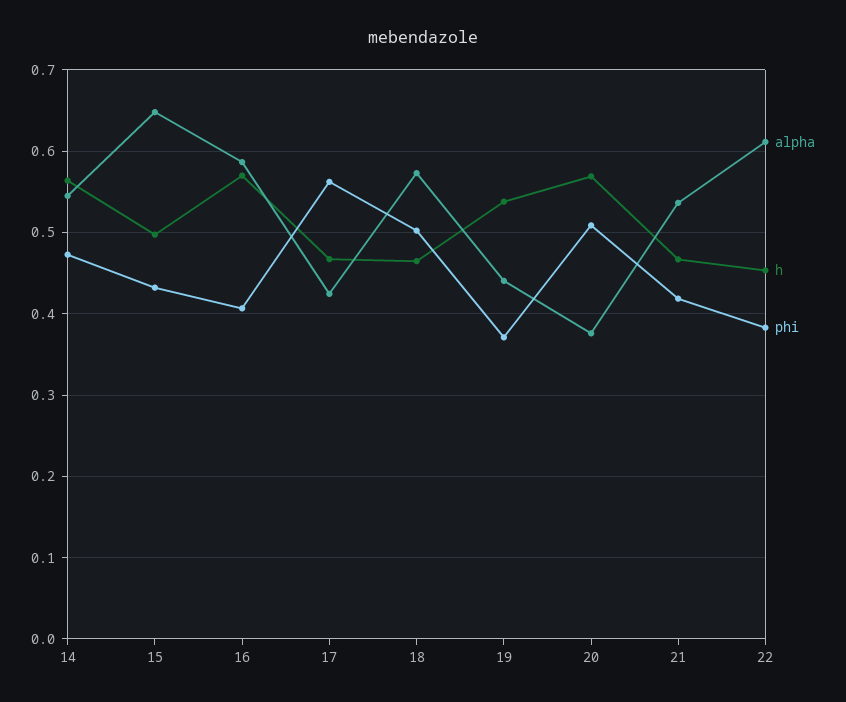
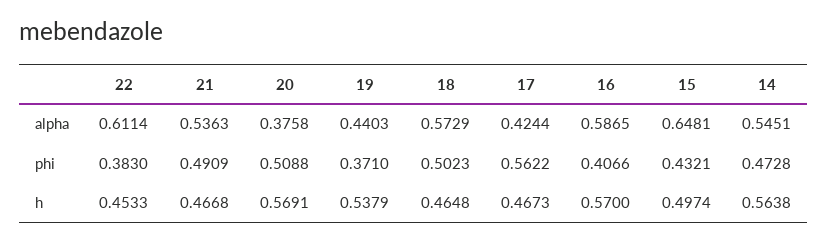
  {
    "alpha": {
      "14": 0.5451,
      "15": 0.6481,
      "16": 0.5865,
      "17": 0.4244,
      "18": 0.5729,
      "19": 0.4403,
      "20": 0.3758,
      "21": 0.5363,
      "22": 0.6114
    },
    "h": {
      "14": 0.5638,
      "15": 0.4974,
      "16": 0.57,
      "17": 0.4673,
      "18": 0.4648,
      "19": 0.5379,
      "20": 0.5691,
      "21": 0.4668,
      "22": 0.4533
    },
    "phi": {
      "14": 0.4728,
      "15": 0.4321,
      "16": 0.4066,
      "17": 0.5622,
      "18": 0.5023,
      "19": 0.371,
      "20": 0.5088,
-     "21": 0.42,
+     "21": 0.4909,
      "22": 0.383
    }
  }

